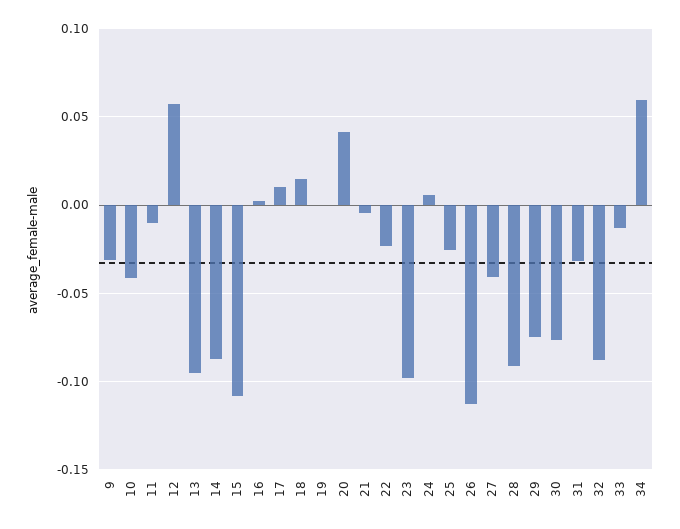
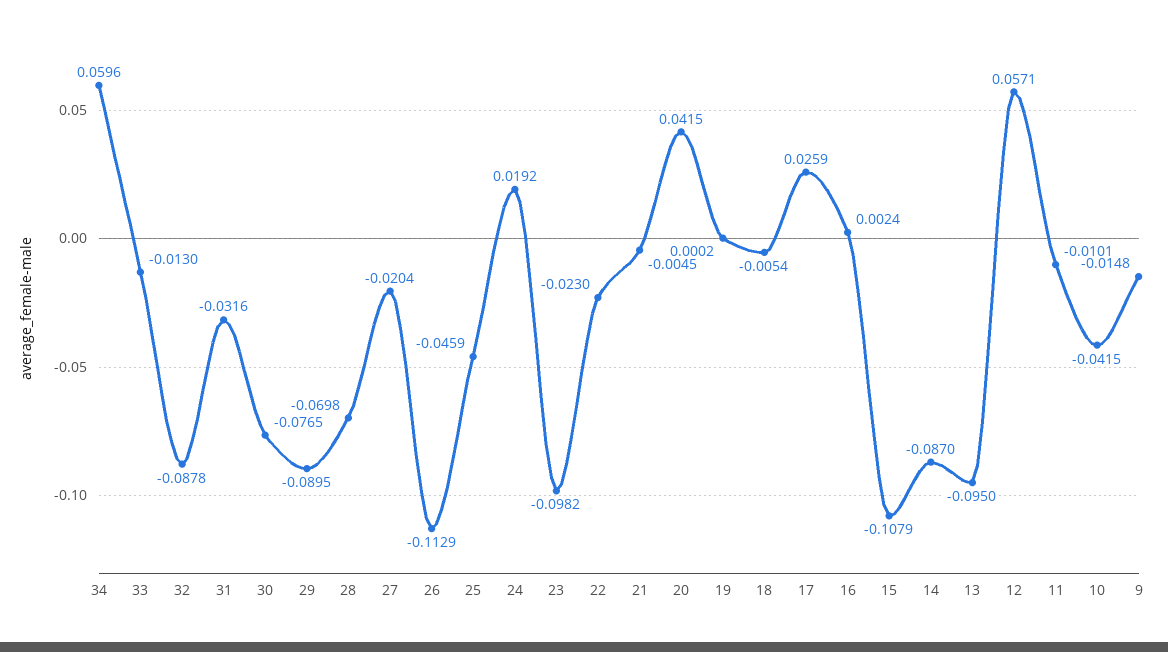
  {
-   "9": -0.03,
+   "9": -0.0148,
    "10": -0.0415,
    "11": -0.0101,
    "12": 0.0571,
    "13": -0.095,
    "14": -0.087,
    "15": -0.1079,
    "16": 0.0024,
-   "17": 0.01,
+   "17": 0.0259,
-   "18": 0.015,
+   "18": -0.0054,
    "19": 0.0002,
    "20": 0.0415,
    "21": -0.0045,
    "22": -0.023,
    "23": -0.0982,
-   "24": 0.005,
+   "24": 0.0192,
-   "25": -0.025,
+   "25": -0.0459,
    "26": -0.1129,
-   "27": -0.04,
+   "27": -0.0204,
-   "28": -0.09,
+   "28": -0.0698,
-   "29": -0.075,
+   "29": -0.0895,
    "30": -0.0765,
    "31": -0.0316,
    "32": -0.0878,
    "33": -0.013,
    "34": 0.0596
  }

